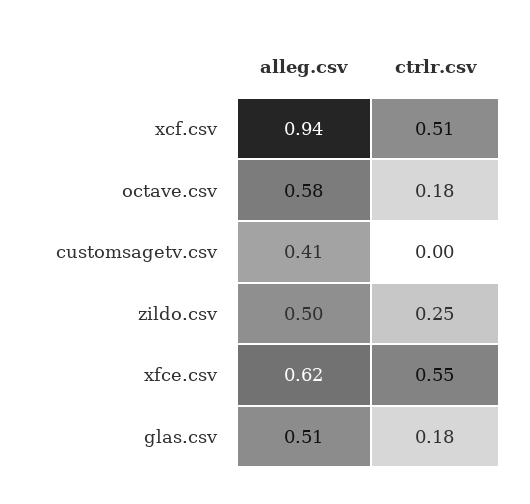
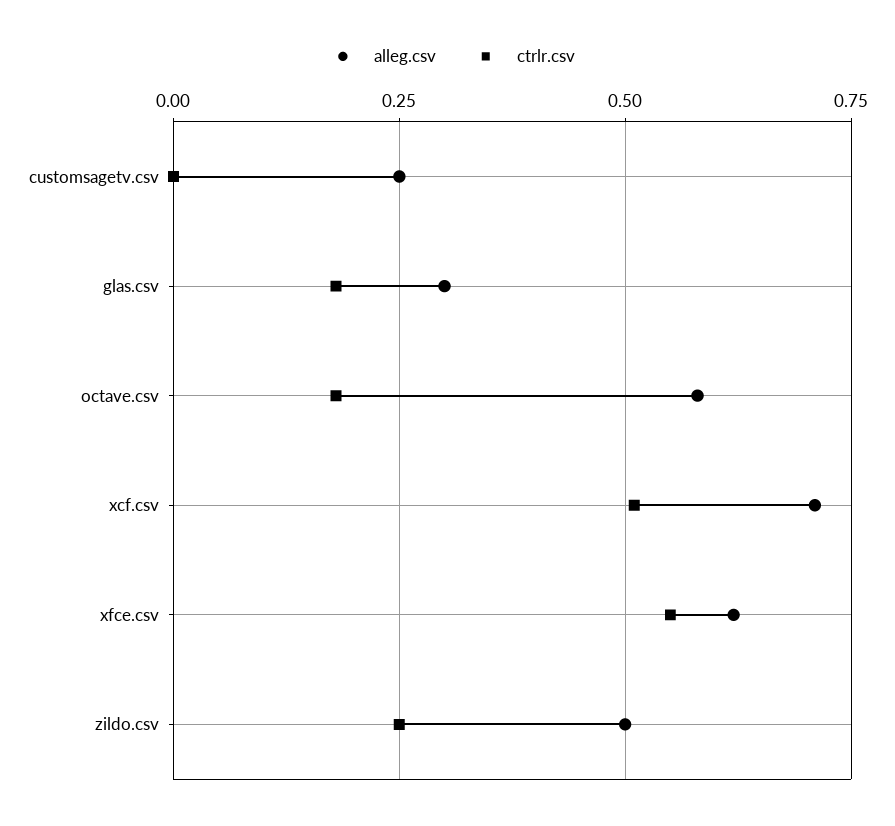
  {
    "alleg.csv": {
-     "xcf.csv": 0.94,
+     "xcf.csv": 0.7,
      "octave.csv": 0.58,
-     "customsagetv.csv": 0.41,
+     "customsagetv.csv": 0.25,
      "zildo.csv": 0.5,
      "xfce.csv": 0.62,
-     "glas.csv": 0.51
+     "glas.csv": 0.3
    },
    "ctrlr.csv": {
      "xcf.csv": 0.51,
      "octave.csv": 0.18,
      "customsagetv.csv": 0,
      "zildo.csv": 0.25,
      "xfce.csv": 0.55,
      "glas.csv": 0.18
    }
  }

